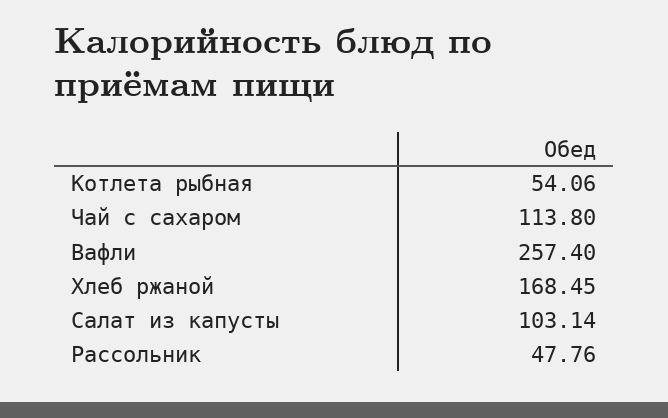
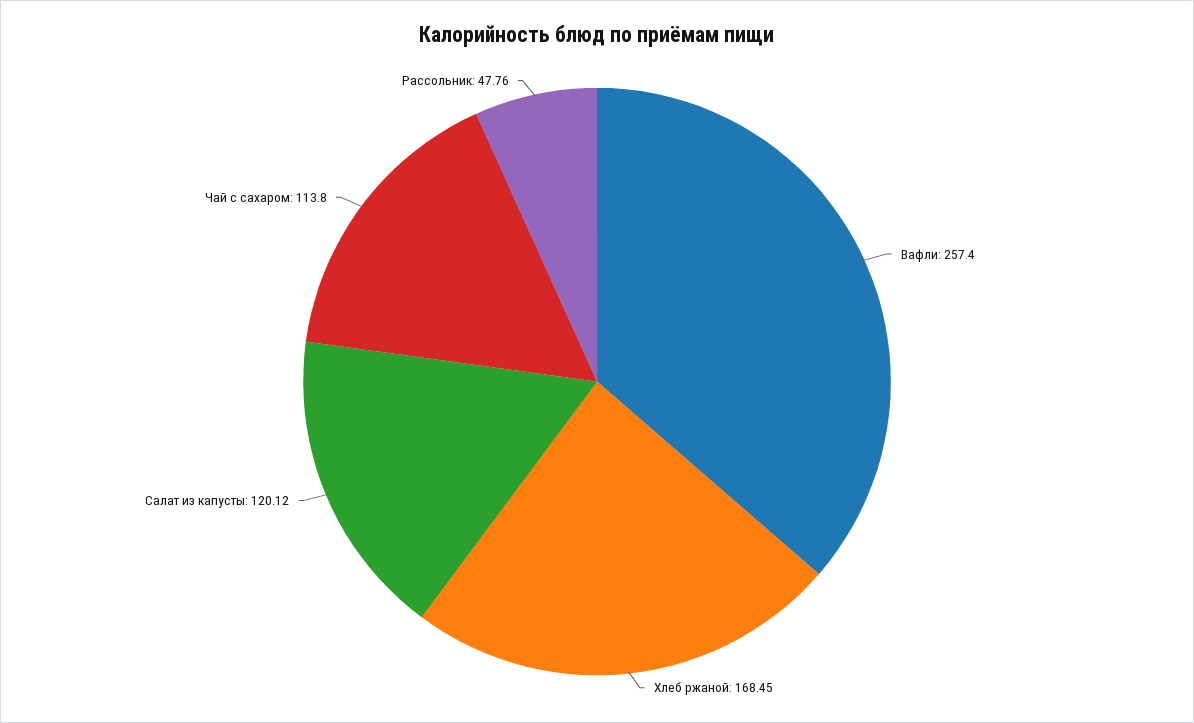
  {
-   "Котлета рыбная": 54.06,
    "Чай с сахаром": 113.8,
    "Вафли": 257.4,
    "Хлеб ржаной": 168.45,
-   "Салат из капусты": 103.14,
+   "Салат из капусты": 120.12,
    "Рассольник": 47.76
  }

